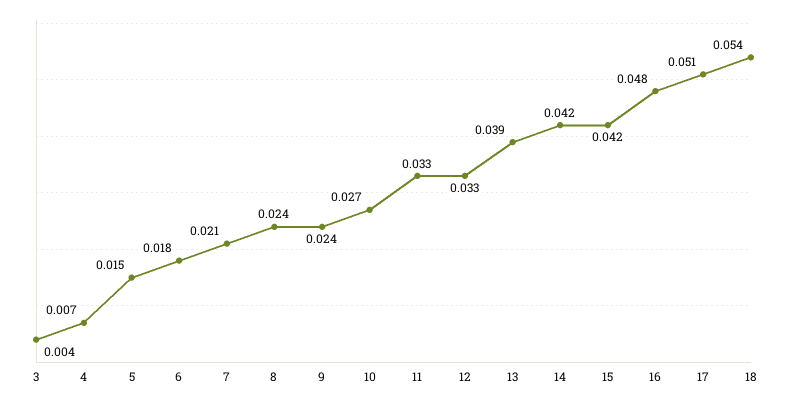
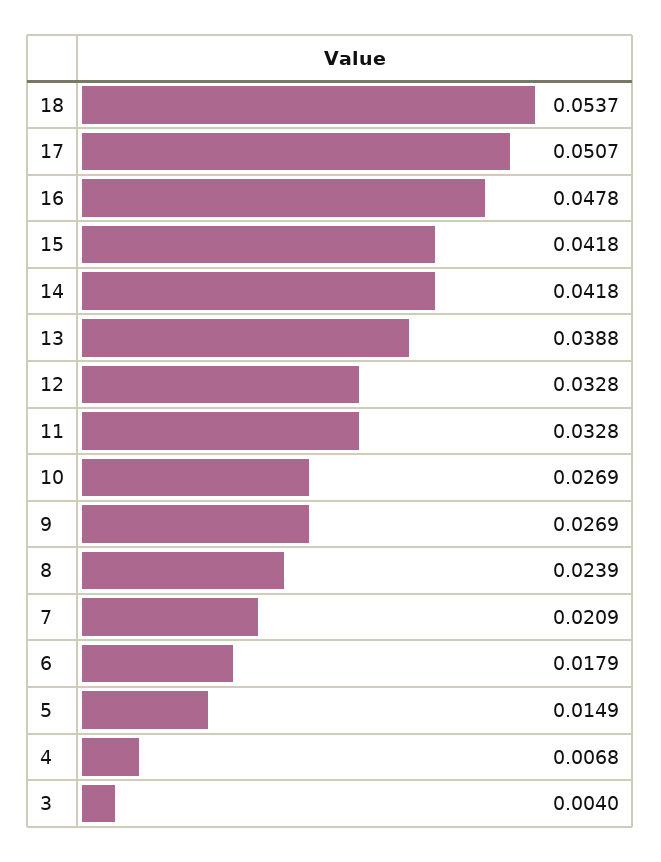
  {
    "3": 0.004,
    "4": 0.0068,
    "5": 0.0149,
    "6": 0.0179,
    "7": 0.0209,
    "8": 0.0239,
-   "9": 0.024,
+   "9": 0.0269,
    "10": 0.0269,
    "11": 0.0328,
    "12": 0.0328,
    "13": 0.0388,
    "14": 0.0418,
    "15": 0.0418,
    "16": 0.0478,
    "17": 0.0507,
    "18": 0.0537
  }

